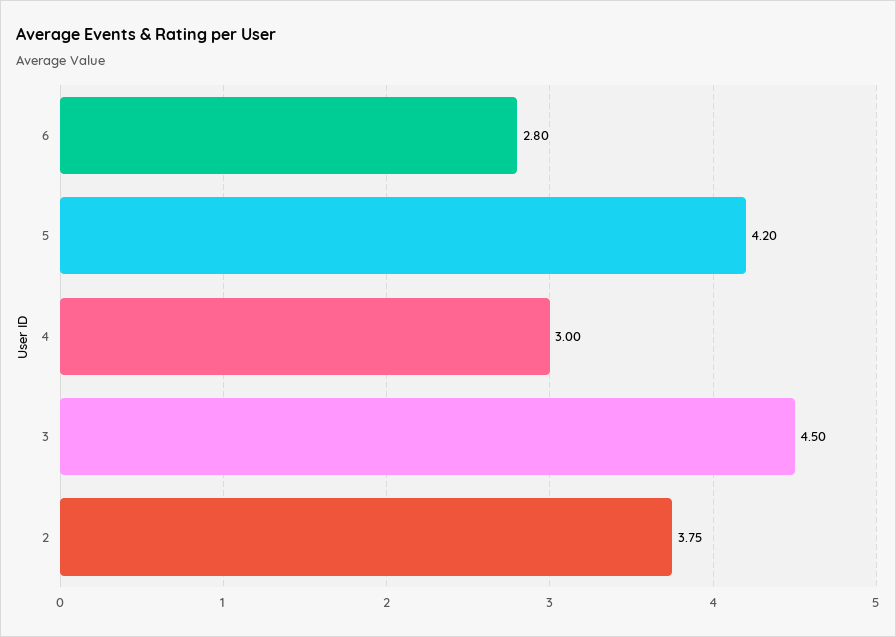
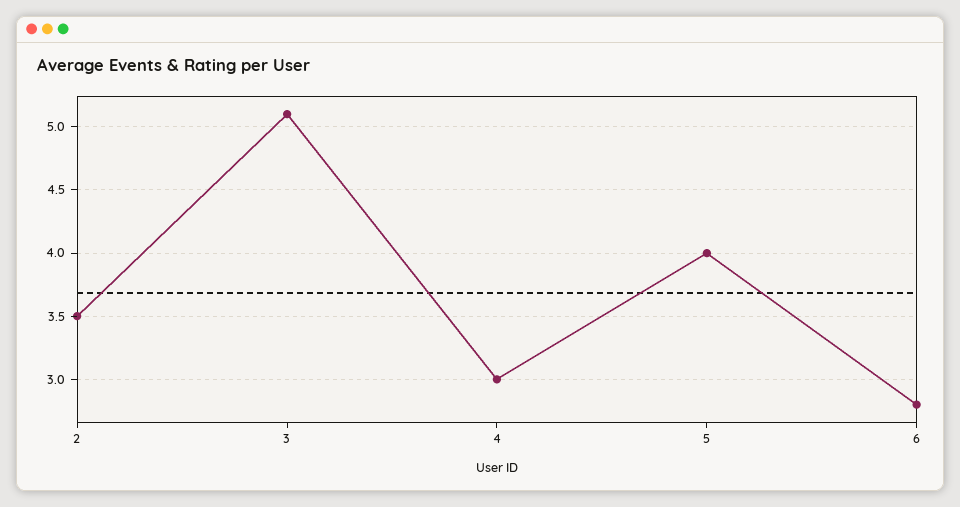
  {
    "6": 2.8,
-   "5": 4.2,
+   "5": 4,
    "4": 3,
-   "3": 4.5,
+   "3": 5.1,
-   "2": 3.75
+   "2": 3.5
  }

